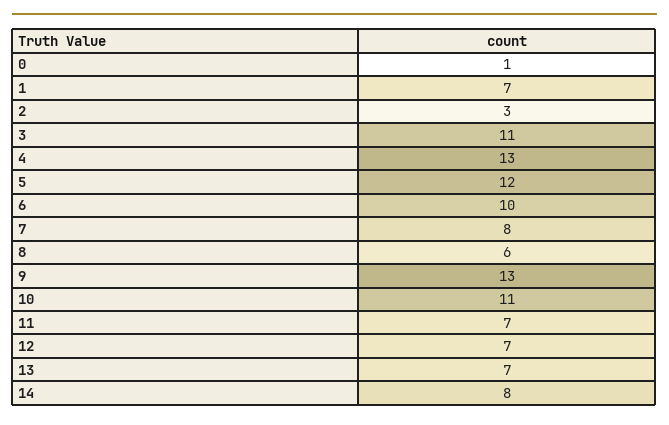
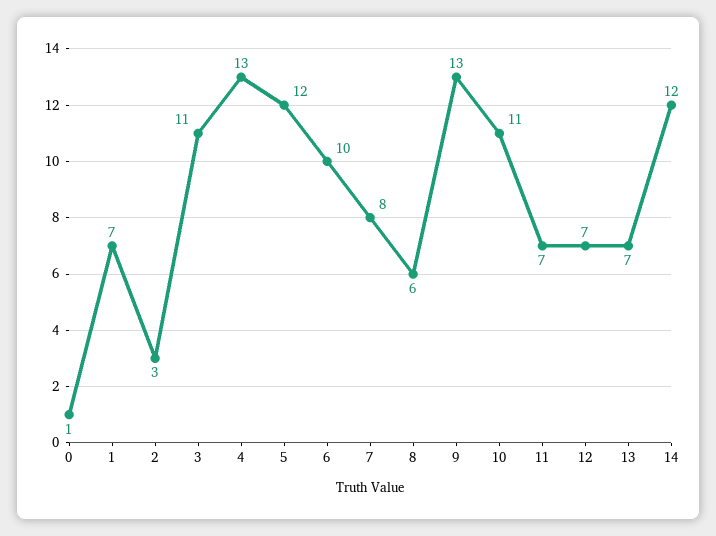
  {
    "0": 1,
    "1": 7,
    "2": 3,
    "3": 11,
    "4": 13,
    "5": 12,
    "6": 10,
    "7": 8,
    "8": 6,
    "9": 13,
    "10": 11,
    "11": 7,
    "12": 7,
    "13": 7,
-   "14": 8
+   "14": 12
  }

